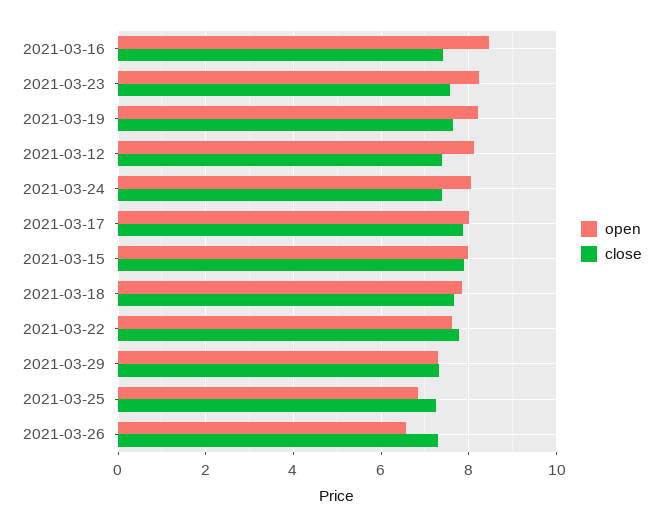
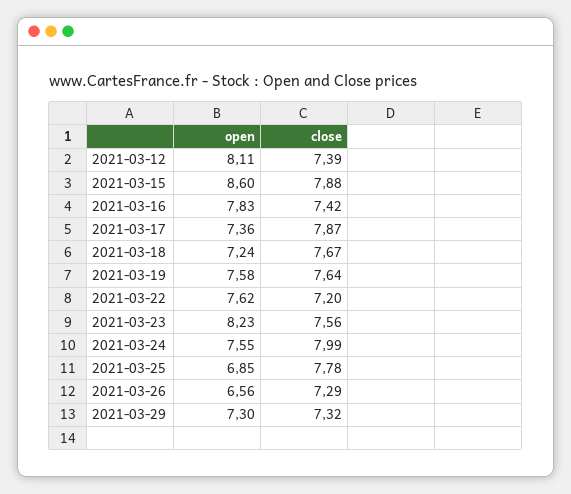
  {
    "open": {
-     "2021-03-16": 8.4,
+     "2021-03-16": 7.83,
      "2021-03-23": 8.23,
-     "2021-03-19": 8.2,
+     "2021-03-19": 7.58,
      "2021-03-12": 8.11,
-     "2021-03-24": 8,
+     "2021-03-24": 7.55,
-     "2021-03-17": 8,
+     "2021-03-17": 7.36,
-     "2021-03-15": 8,
+     "2021-03-15": 8.6,
-     "2021-03-18": 7.8,
+     "2021-03-18": 7.24,
      "2021-03-22": 7.62,
      "2021-03-29": 7.3,
      "2021-03-25": 6.85,
      "2021-03-26": 6.56
    },
    "close": {
      "2021-03-16": 7.42,
      "2021-03-23": 7.56,
      "2021-03-19": 7.64,
      "2021-03-12": 7.39,
-     "2021-03-24": 7.4,
+     "2021-03-24": 7.99,
      "2021-03-17": 7.87,
      "2021-03-15": 7.88,
      "2021-03-18": 7.67,
-     "2021-03-22": 7.8,
+     "2021-03-22": 7.2,
      "2021-03-29": 7.32,
-     "2021-03-25": 7.2,
+     "2021-03-25": 7.78,
      "2021-03-26": 7.29
    }
  }

